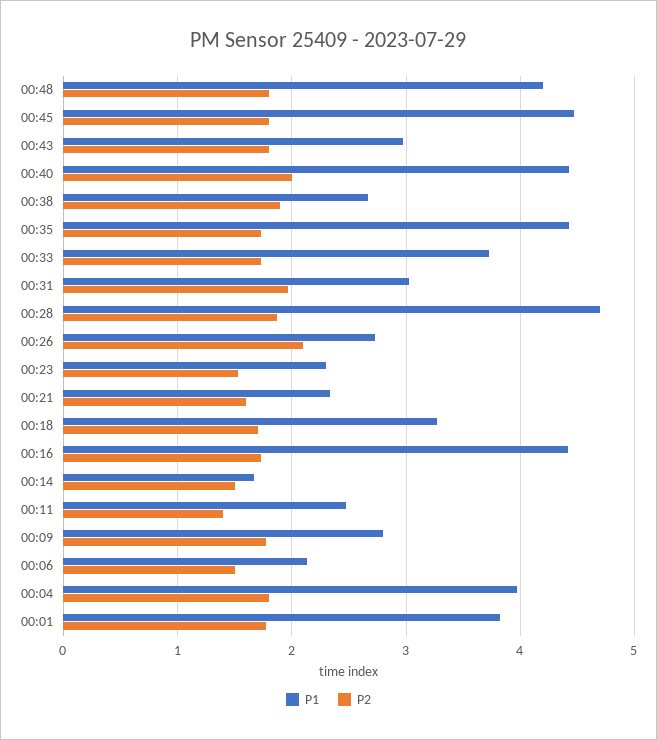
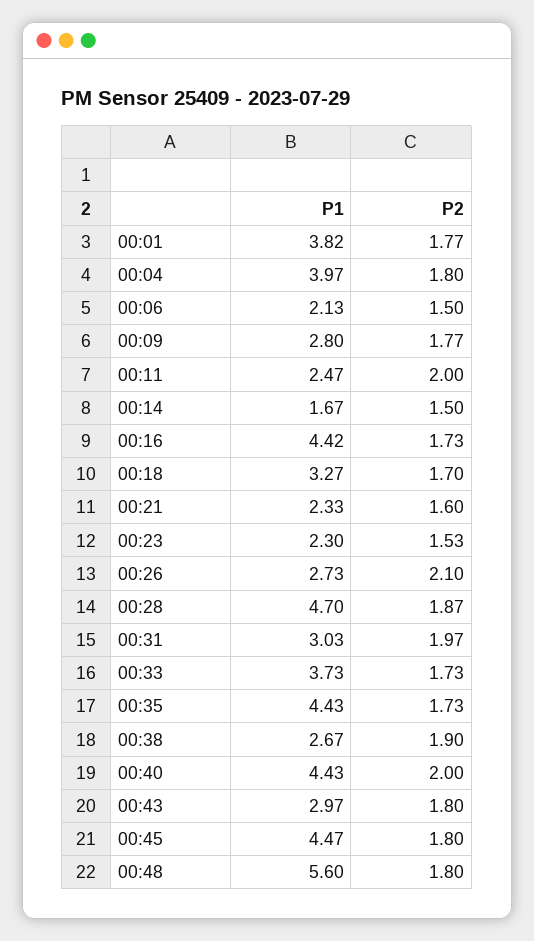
  {
    "P1": {
-     "00:48": 4.2,
+     "00:48": 5.6,
      "00:45": 4.47,
      "00:43": 2.97,
      "00:40": 4.43,
      "00:38": 2.67,
      "00:35": 4.43,
      "00:33": 3.73,
      "00:31": 3.03,
      "00:28": 4.7,
      "00:26": 2.73,
      "00:23": 2.3,
      "00:21": 2.33,
      "00:18": 3.27,
      "00:16": 4.42,
      "00:14": 1.67,
      "00:11": 2.47,
      "00:09": 2.8,
      "00:06": 2.13,
      "00:04": 3.97,
      "00:01": 3.82
    },
    "P2": {
      "00:48": 1.8,
      "00:45": 1.8,
      "00:43": 1.8,
      "00:40": 2,
      "00:38": 1.9,
      "00:35": 1.73,
      "00:33": 1.73,
      "00:31": 1.97,
      "00:28": 1.87,
      "00:26": 2.1,
      "00:23": 1.53,
      "00:21": 1.6,
      "00:18": 1.7,
      "00:16": 1.73,
      "00:14": 1.5,
-     "00:11": 1.4,
+     "00:11": 2,
      "00:09": 1.77,
      "00:06": 1.5,
      "00:04": 1.8,
      "00:01": 1.77
    }
  }

